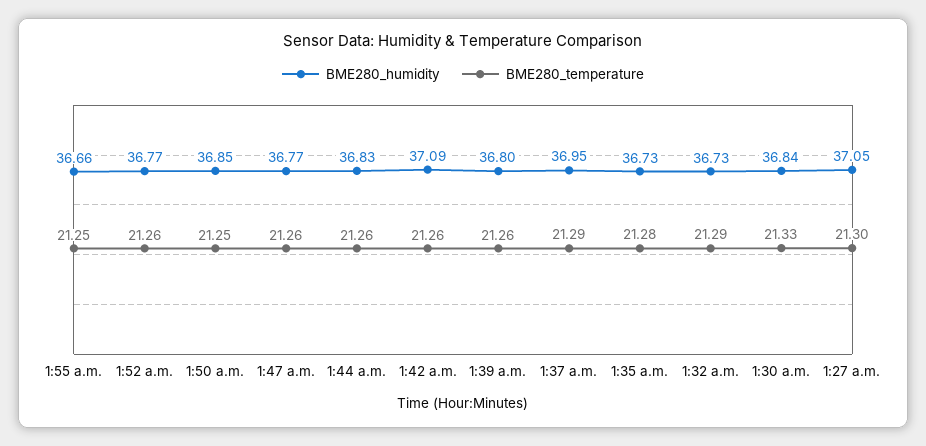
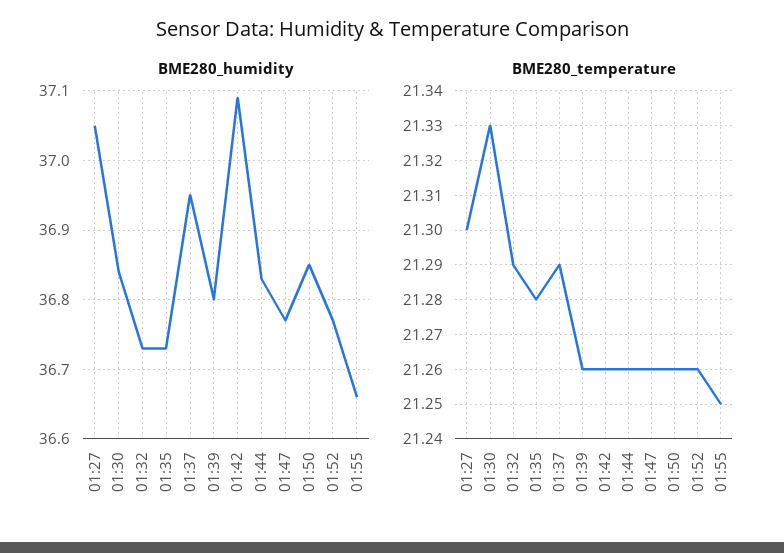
  {
    "BME280_humidity": {
      "1:55 a.m.": 36.66,
      "1:52 a.m.": 36.77,
      "1:50 a.m.": 36.85,
      "1:47 a.m.": 36.77,
      "1:44 a.m.": 36.83,
      "1:42 a.m.": 37.09,
      "1:39 a.m.": 36.8,
      "1:37 a.m.": 36.95,
      "1:35 a.m.": 36.73,
      "1:32 a.m.": 36.73,
      "1:30 a.m.": 36.84,
      "1:27 a.m.": 37.05
    },
    "BME280_temperature": {
      "1:55 a.m.": 21.25,
      "1:52 a.m.": 21.26,
-     "1:50 a.m.": 21.25,
+     "1:50 a.m.": 21.26,
      "1:47 a.m.": 21.26,
      "1:44 a.m.": 21.26,
      "1:42 a.m.": 21.26,
      "1:39 a.m.": 21.26,
      "1:37 a.m.": 21.29,
      "1:35 a.m.": 21.28,
      "1:32 a.m.": 21.29,
      "1:30 a.m.": 21.33,
      "1:27 a.m.": 21.3
    }
  }

